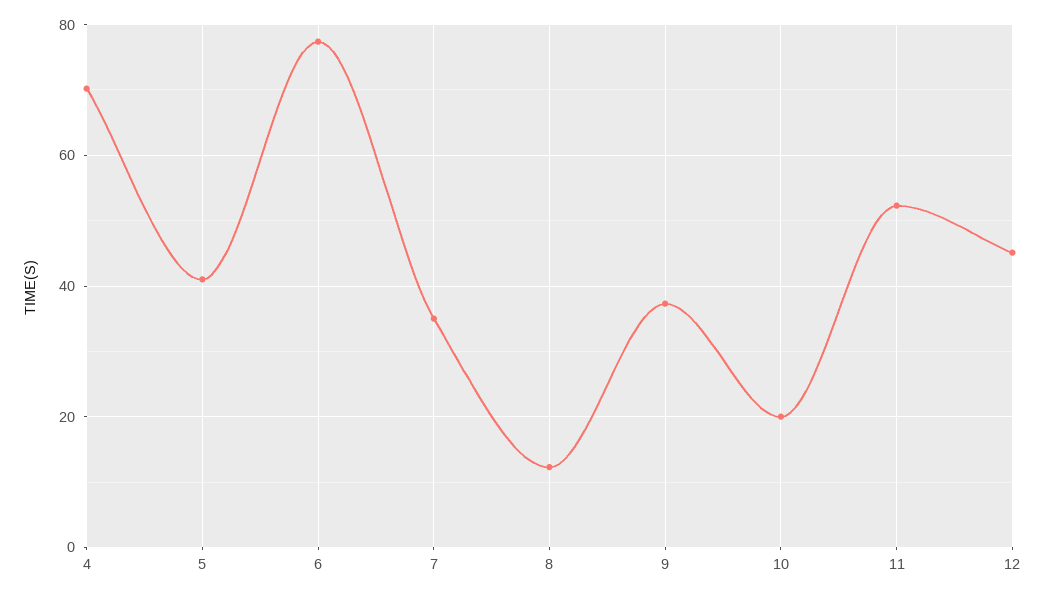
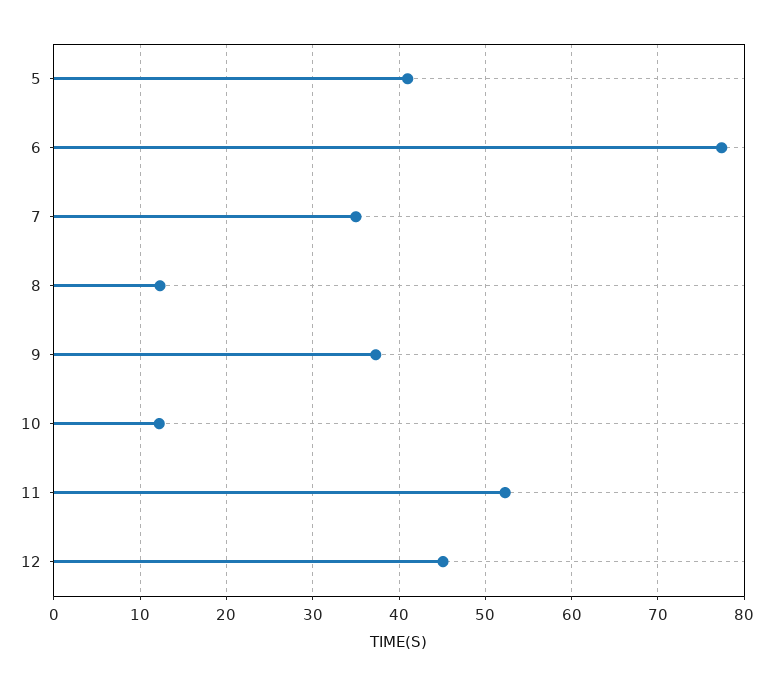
  {
-   "4": 70,
    "5": 41,
    "6": 77,
    "7": 35,
    "8": 12,
    "9": 37,
-   "10": 20,
+   "10": 12,
    "11": 52,
    "12": 45
  }

